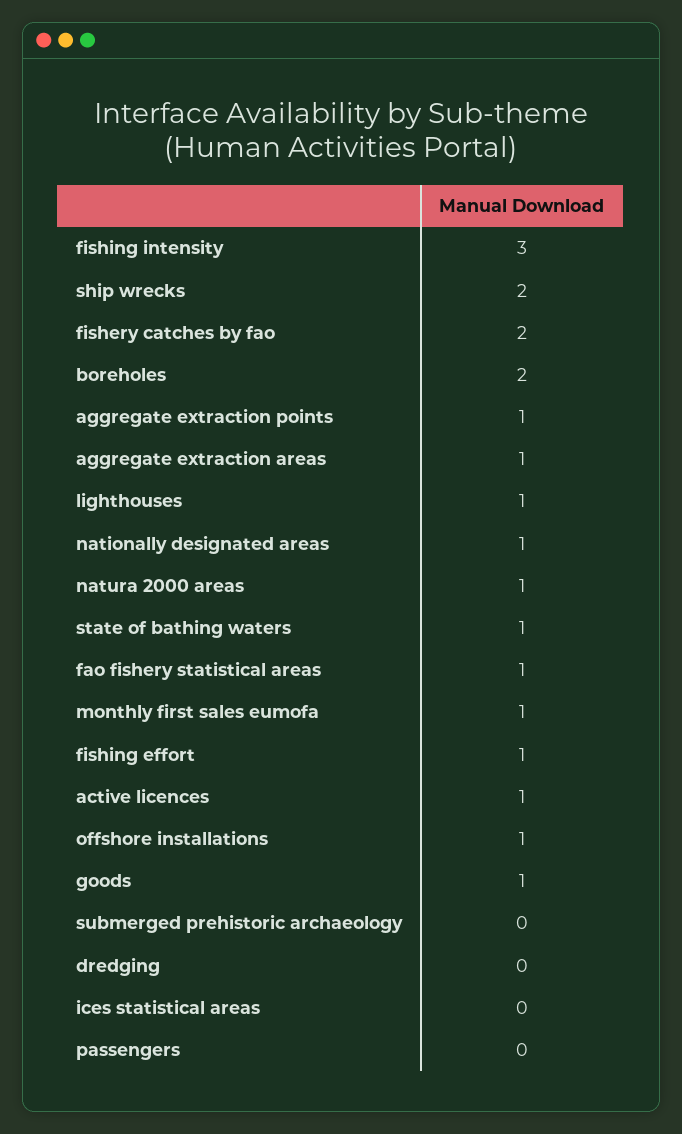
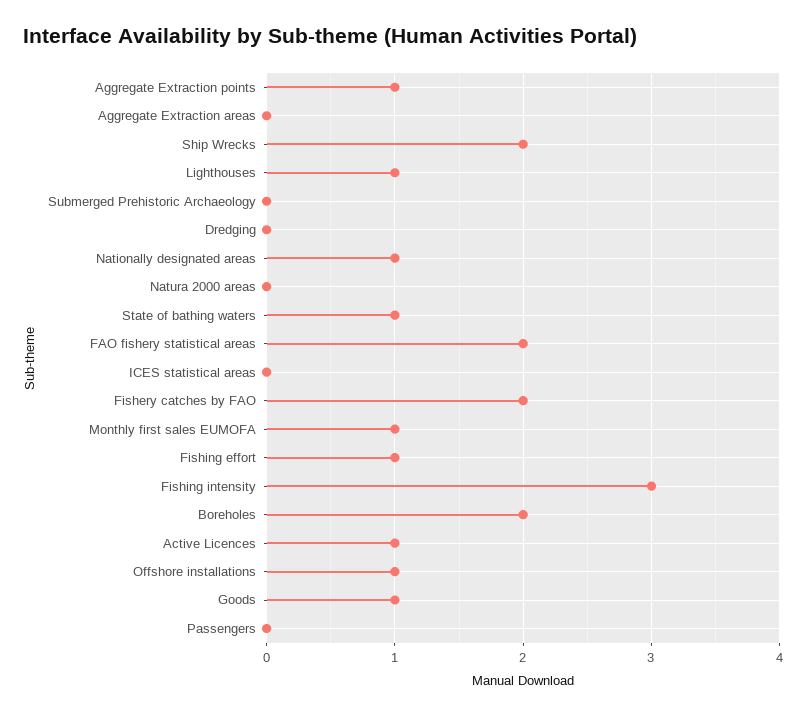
  {
    "fishing intensity": 3,
    "ship wrecks": 2,
    "fishery catches by fao": 2,
    "boreholes": 2,
    "aggregate extraction points": 1,
-   "aggregate extraction areas": 1,
+   "aggregate extraction areas": 0,
    "lighthouses": 1,
    "nationally designated areas": 1,
-   "natura 2000 areas": 1,
+   "natura 2000 areas": 0,
    "state of bathing waters": 1,
-   "fao fishery statistical areas": 1,
+   "fao fishery statistical areas": 2,
    "monthly first sales eumofa": 1,
    "fishing effort": 1,
    "active licences": 1,
    "offshore installations": 1,
    "goods": 1,
    "submerged prehistoric archaeology": 0,
    "dredging": 0,
    "ices statistical areas": 0,
    "passengers": 0
  }

